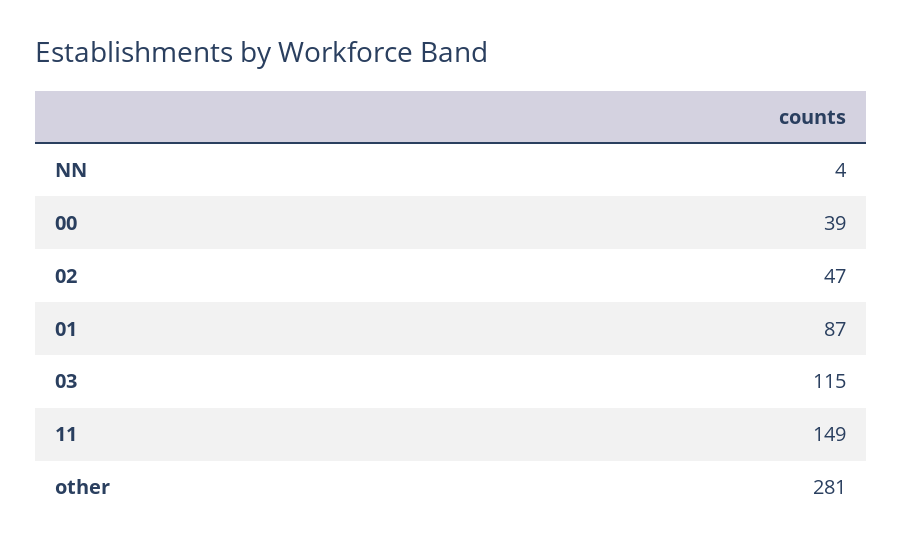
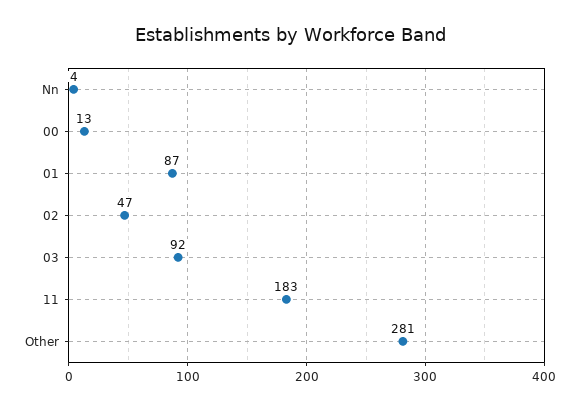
  {
    "NN": 4,
-   "00": 39,
+   "00": 13,
    "02": 47,
    "01": 87,
-   "03": 115,
+   "03": 92,
-   "11": 149,
+   "11": 183,
    "other": 281
  }

